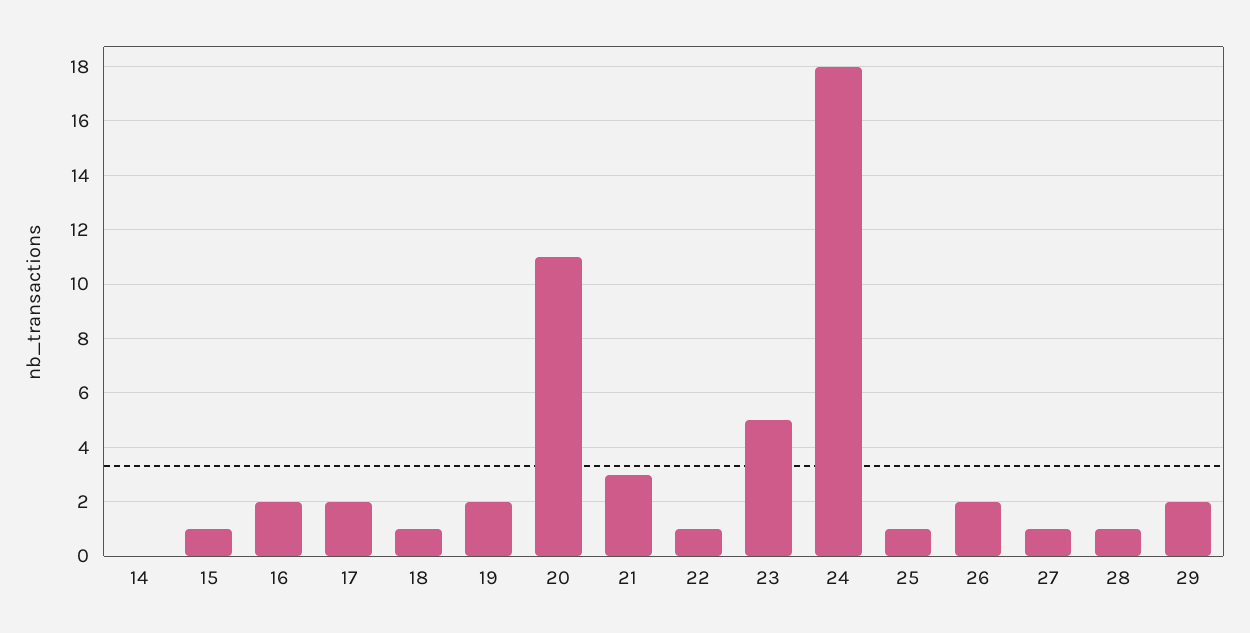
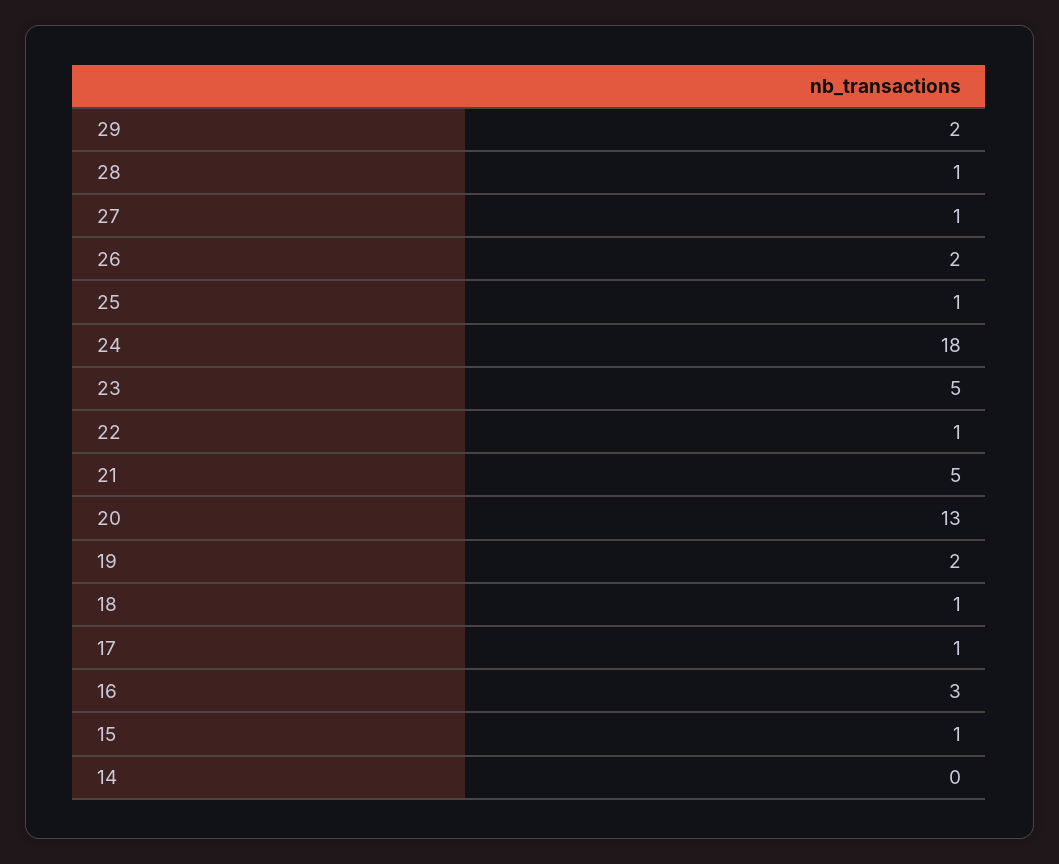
  {
    "14": 0,
    "15": 1,
-   "16": 2,
+   "16": 3,
-   "17": 2,
+   "17": 1,
    "18": 1,
    "19": 2,
-   "20": 11,
+   "20": 13,
-   "21": 3,
+   "21": 5,
    "22": 1,
    "23": 5,
    "24": 18,
    "25": 1,
    "26": 2,
    "27": 1,
    "28": 1,
    "29": 2
  }

